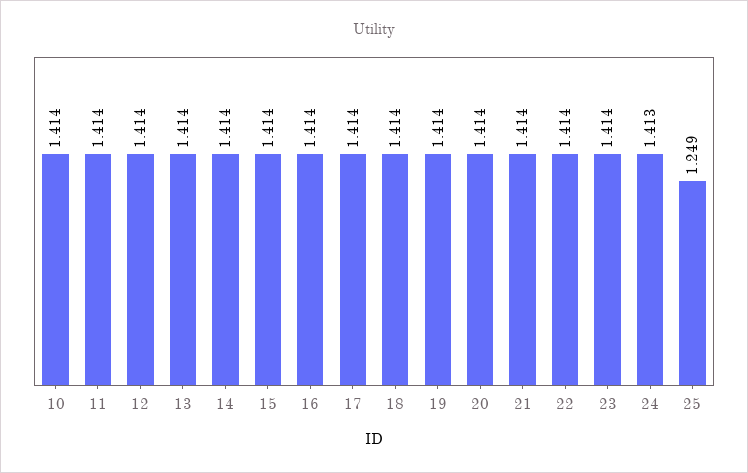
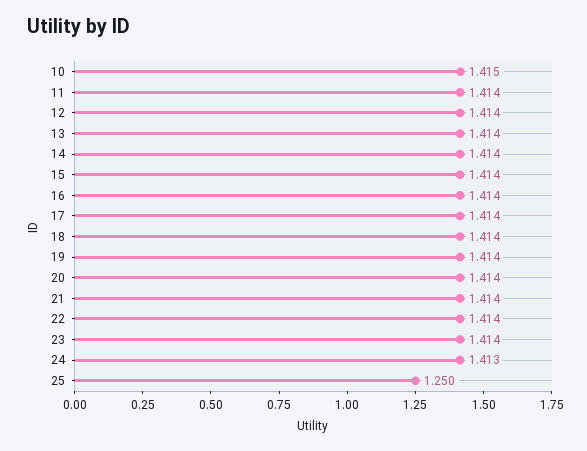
  {
-   "10": 1.414,
+   "10": 1.415,
    "11": 1.414,
    "12": 1.414,
    "13": 1.414,
    "14": 1.414,
    "15": 1.414,
    "16": 1.414,
    "17": 1.414,
    "18": 1.414,
    "19": 1.414,
    "20": 1.414,
    "21": 1.414,
    "22": 1.414,
    "23": 1.414,
    "24": 1.413,
-   "25": 1.249
+   "25": 1.25
  }

